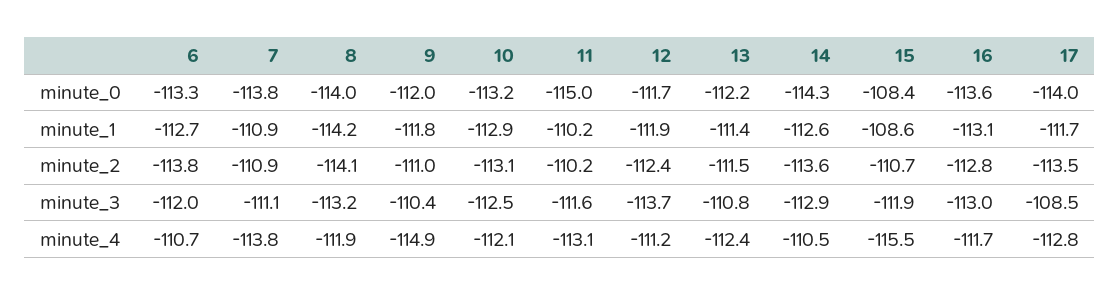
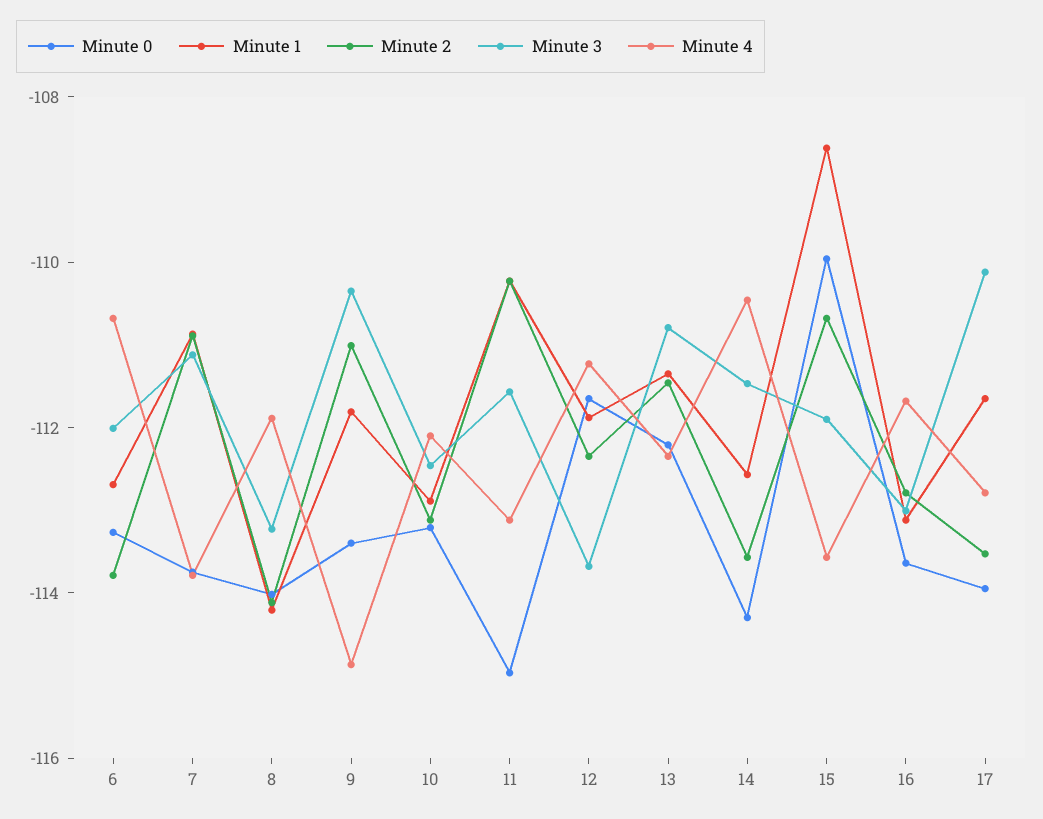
  {
    "minute_0": {
      "6": -113.3,
      "7": -113.8,
      "8": -114,
-     "9": -112,
+     "9": -113.5,
      "10": -113.2,
      "11": -115,
      "12": -111.7,
      "13": -112.2,
      "14": -114.3,
-     "15": -108.4,
+     "15": -110,
      "16": -113.6,
      "17": -114
    },
    "minute_1": {
      "6": -112.7,
      "7": -110.9,
      "8": -114.2,
      "9": -111.8,
      "10": -112.9,
      "11": -110.2,
      "12": -111.9,
      "13": -111.4,
      "14": -112.6,
      "15": -108.6,
      "16": -113.1,
      "17": -111.7
    },
    "minute_2": {
      "6": -113.8,
      "7": -110.9,
      "8": -114.1,
      "9": -111,
      "10": -113.1,
      "11": -110.2,
      "12": -112.4,
      "13": -111.5,
      "14": -113.6,
      "15": -110.7,
      "16": -112.8,
      "17": -113.5
    },
    "minute_3": {
      "6": -112,
      "7": -111.1,
      "8": -113.2,
      "9": -110.4,
      "10": -112.5,
      "11": -111.6,
      "12": -113.7,
      "13": -110.8,
-     "14": -112.9,
+     "14": -111.5,
      "15": -111.9,
      "16": -113,
-     "17": -108.5
+     "17": -110
    },
    "minute_4": {
      "6": -110.7,
      "7": -113.8,
      "8": -111.9,
      "9": -114.9,
      "10": -112.1,
      "11": -113.1,
      "12": -111.2,
      "13": -112.4,
      "14": -110.5,
-     "15": -115.5,
+     "15": -113.5,
      "16": -111.7,
      "17": -112.8
    }
  }

